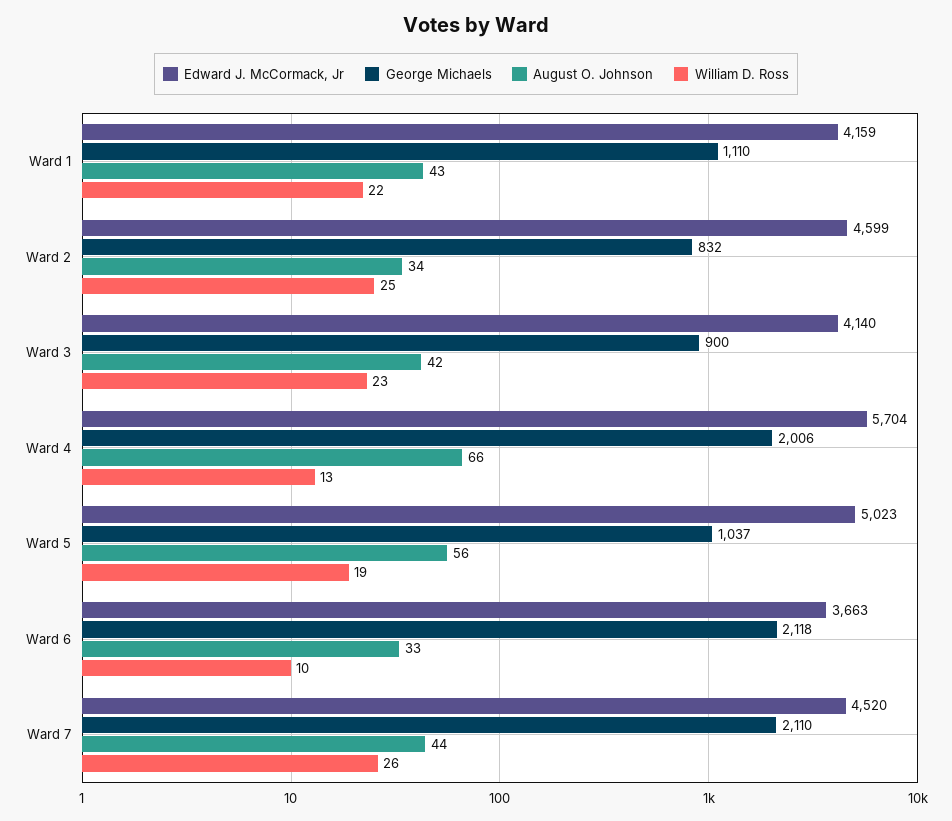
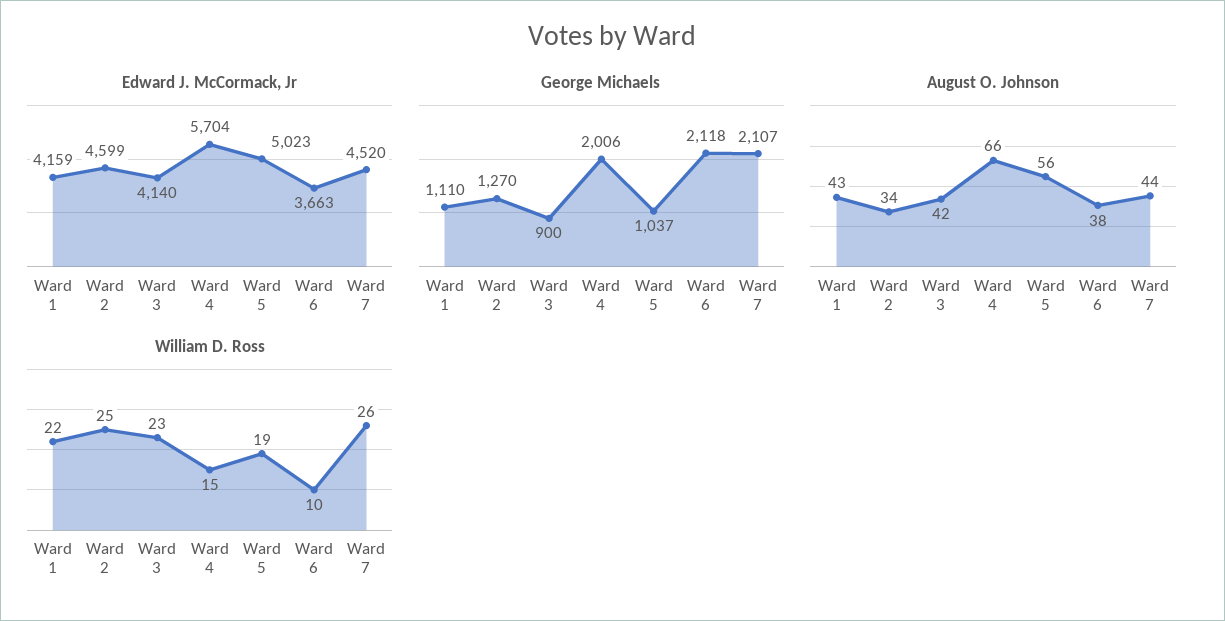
  {
    "Edward J. McCormack, Jr": {
      "Ward 1": 4159,
      "Ward 2": 4599,
      "Ward 3": 4140,
      "Ward 4": 5704,
      "Ward 5": 5023,
      "Ward 6": 3663,
      "Ward 7": 4520
    },
    "George Michaels": {
      "Ward 1": 1110,
-     "Ward 2": 832,
+     "Ward 2": 1270,
      "Ward 3": 900,
      "Ward 4": 2006,
      "Ward 5": 1037,
      "Ward 6": 2118,
-     "Ward 7": 2110
+     "Ward 7": 2107
    },
    "August O. Johnson": {
      "Ward 1": 43,
      "Ward 2": 34,
      "Ward 3": 42,
      "Ward 4": 66,
      "Ward 5": 56,
-     "Ward 6": 33,
+     "Ward 6": 38,
      "Ward 7": 44
    },
    "William D. Ross": {
      "Ward 1": 22,
      "Ward 2": 25,
      "Ward 3": 23,
-     "Ward 4": 13,
+     "Ward 4": 15,
      "Ward 5": 19,
      "Ward 6": 10,
      "Ward 7": 26
    }
  }

